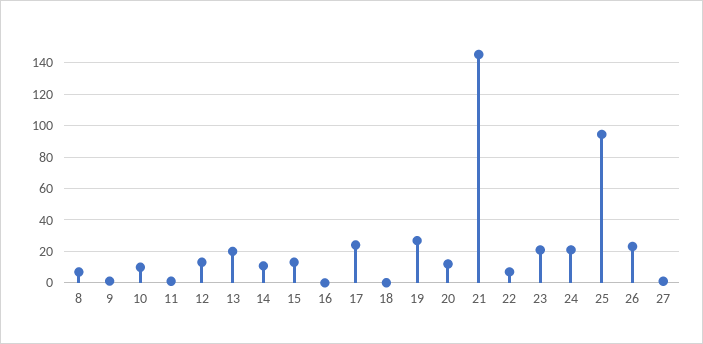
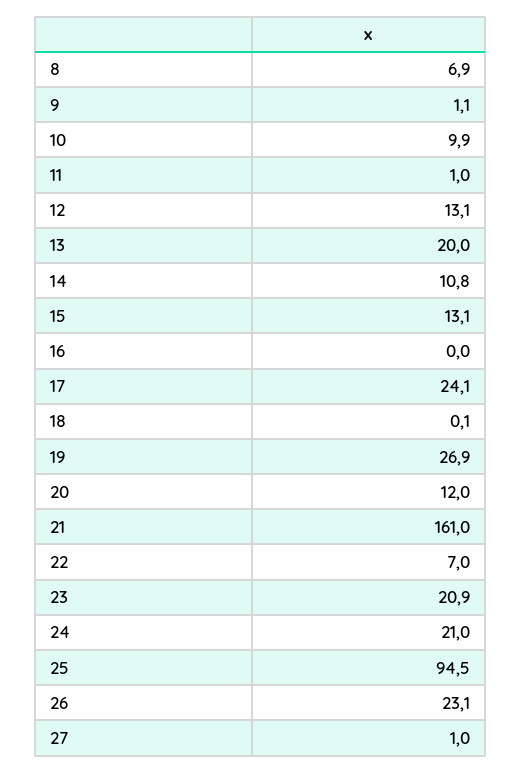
  {
    "8": 6.9,
    "9": 1.1,
    "10": 9.9,
    "11": 1,
    "12": 13.1,
    "13": 20,
    "14": 10.8,
    "15": 13.1,
    "16": 0,
    "17": 24.1,
    "18": 0.1,
    "19": 26.9,
    "20": 12,
-   "21": 145,
+   "21": 161,
    "22": 7,
    "23": 20.9,
    "24": 21,
    "25": 94.5,
    "26": 23.1,
    "27": 1
  }

